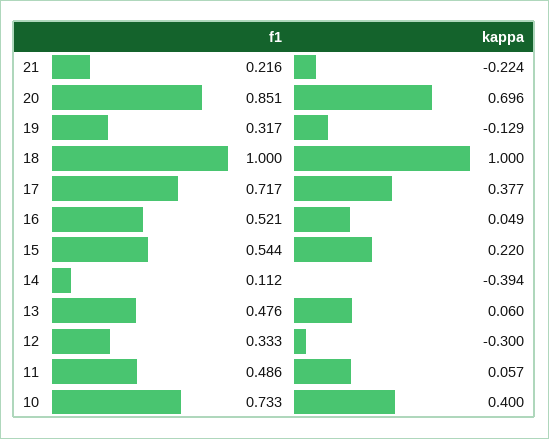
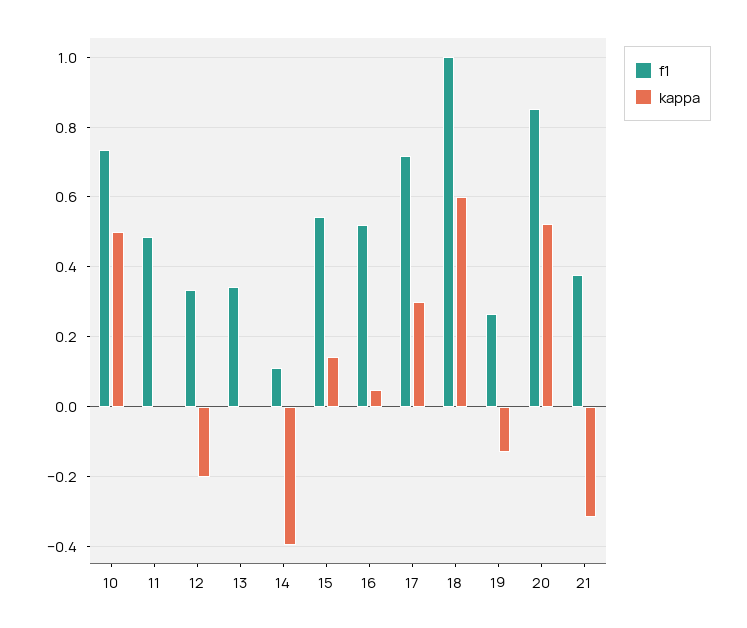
  {
    "f1": {
-     "21": 0.216,
+     "21": 0.38,
      "20": 0.851,
-     "19": 0.317,
+     "19": 0.26,
      "18": 1,
      "17": 0.717,
      "16": 0.521,
      "15": 0.544,
      "14": 0.112,
-     "13": 0.476,
+     "13": 0.34,
      "12": 0.333,
      "11": 0.486,
      "10": 0.733
    },
    "kappa": {
-     "21": -0.224,
+     "21": -0.32,
-     "20": 0.696,
+     "20": 0.52,
      "19": -0.129,
-     "18": 1,
+     "18": 0.6,
-     "17": 0.377,
+     "17": 0.3,
      "16": 0.049,
-     "15": 0.22,
+     "15": 0.14,
      "14": -0.394,
-     "13": 0.06,
+     "13": 0,
-     "12": -0.3,
+     "12": -0.2,
-     "11": 0.057,
+     "11": 0,
-     "10": 0.4
+     "10": 0.5
    }
  }

